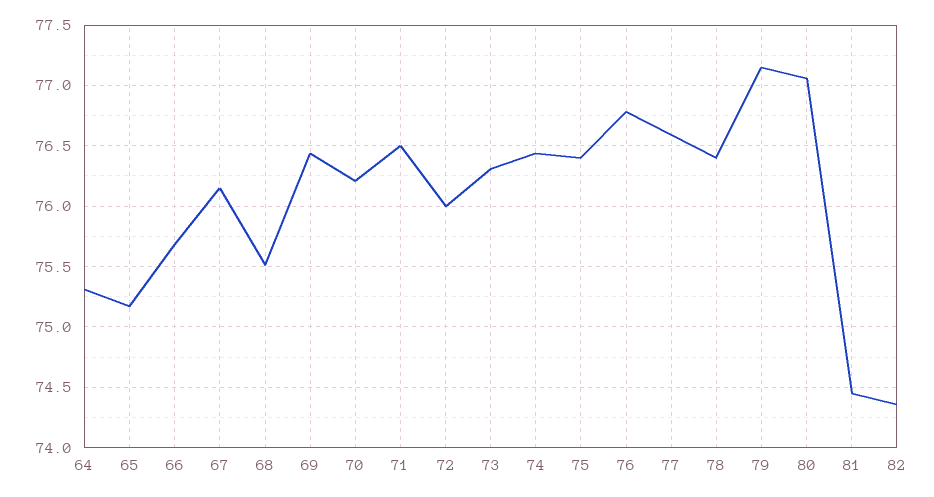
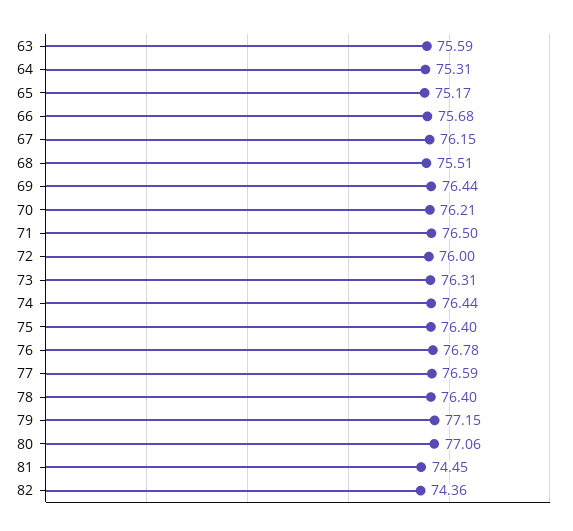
  {
    "64": 75.31,
    "65": 75.17,
    "66": 75.68,
    "67": 76.15,
    "68": 75.51,
    "69": 76.44,
    "70": 76.21,
    "71": 76.5,
    "72": 76,
    "73": 76.31,
    "74": 76.44,
    "75": 76.4,
    "76": 76.78,
    "77": 76.59,
    "78": 76.4,
    "79": 77.15,
    "80": 77.06,
    "81": 74.45,
-   "82": 74.36
+   "82": 74.36,
+   "63": 75.59
  }

